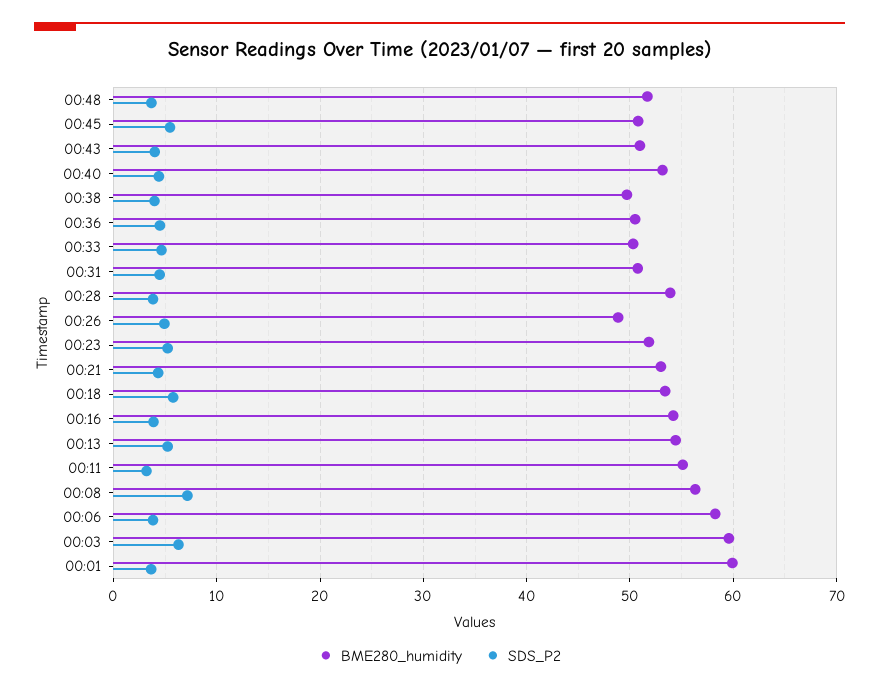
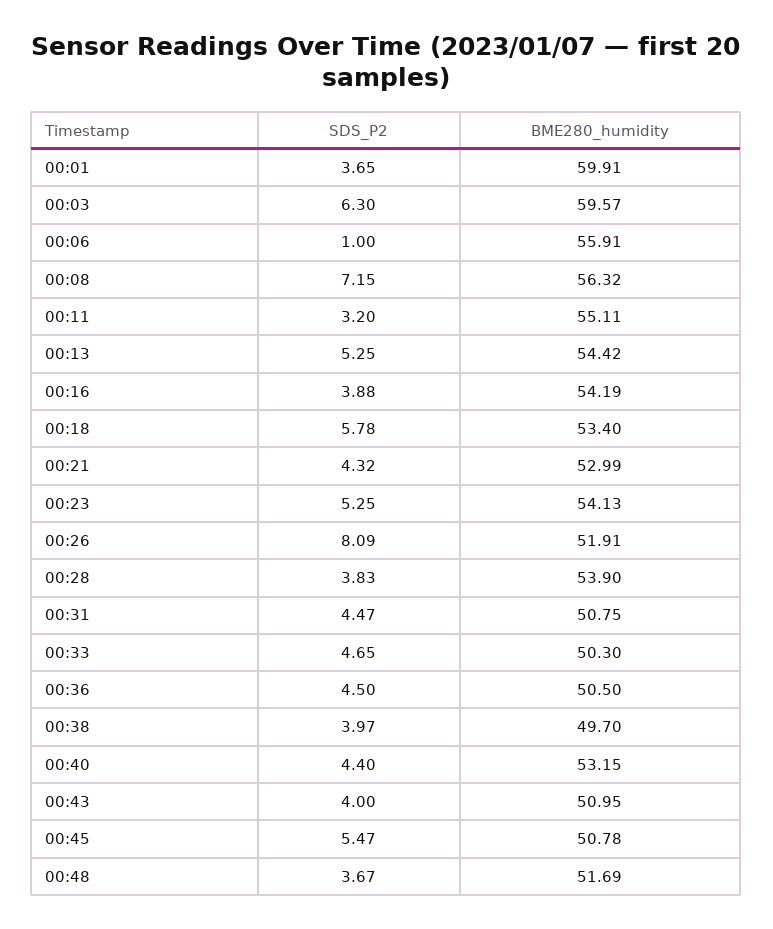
  {
    "BME280_humidity": {
      "00:48": 51.69,
      "00:45": 50.78,
      "00:43": 50.95,
      "00:40": 53.15,
      "00:38": 49.7,
      "00:36": 50.5,
      "00:33": 50.3,
      "00:31": 50.75,
      "00:28": 53.9,
-     "00:26": 49,
+     "00:26": 51.91,
-     "00:23": 52,
+     "00:23": 54.13,
      "00:21": 52.99,
      "00:18": 53.4,
      "00:16": 54.19,
      "00:13": 54.42,
      "00:11": 55.11,
      "00:08": 56.32,
-     "00:06": 58,
+     "00:06": 55.91,
      "00:03": 59.57,
      "00:01": 59.91
    },
    "SDS_P2": {
      "00:48": 3.67,
      "00:45": 5.47,
      "00:43": 4,
      "00:40": 4.4,
      "00:38": 3.97,
      "00:36": 4.5,
      "00:33": 4.65,
      "00:31": 4.47,
      "00:28": 3.83,
-     "00:26": 5,
+     "00:26": 8.09,
      "00:23": 5.25,
      "00:21": 4.32,
      "00:18": 5.78,
      "00:16": 3.88,
      "00:13": 5.25,
      "00:11": 3.2,
      "00:08": 7.15,
-     "00:06": 4,
+     "00:06": 1,
      "00:03": 6.3,
      "00:01": 3.65
    }
  }

